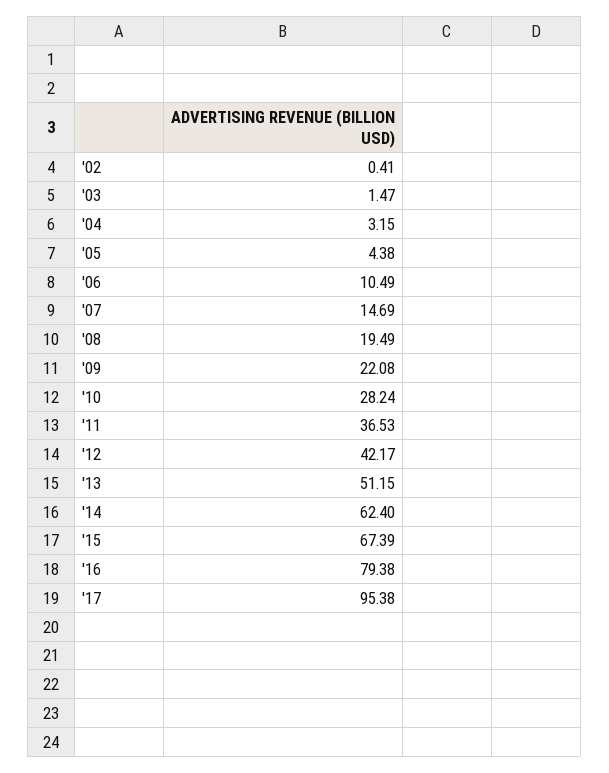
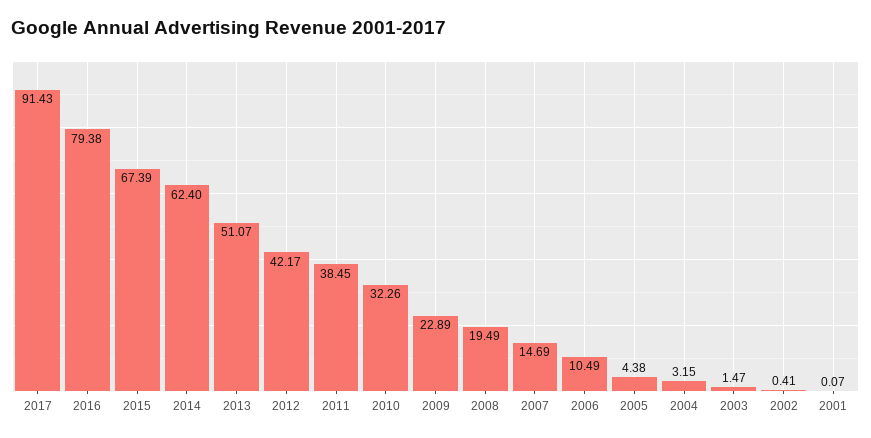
  {
    "'02": 0.41,
    "'03": 1.47,
    "'04": 3.15,
    "'05": 4.38,
    "'06": 10.49,
    "'07": 14.69,
    "'08": 19.49,
-   "'09": 22.08,
+   "'09": 22.89,
-   "'10": 28.24,
+   "'10": 32.26,
-   "'11": 36.53,
+   "'11": 38.45,
    "'12": 42.17,
-   "'13": 51.15,
+   "'13": 51.07,
    "'14": 62.4,
    "'15": 67.39,
    "'16": 79.38,
-   "'17": 95.38
+   "'17": 91.43,
+   "2001": 0.07
  }

